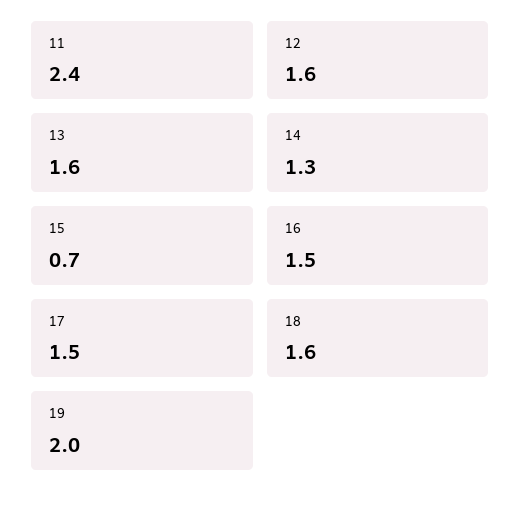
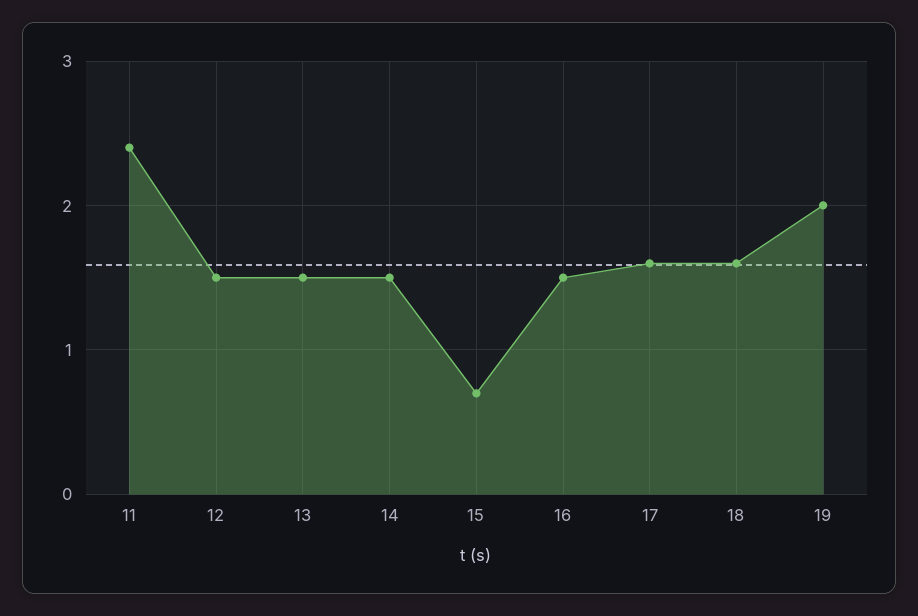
  {
    "11": 2.4,
-   "12": 1.6,
+   "12": 1.5,
-   "13": 1.6,
+   "13": 1.5,
-   "14": 1.3,
+   "14": 1.5,
    "15": 0.7,
    "16": 1.5,
-   "17": 1.5,
+   "17": 1.6,
    "18": 1.6,
    "19": 2
  }

